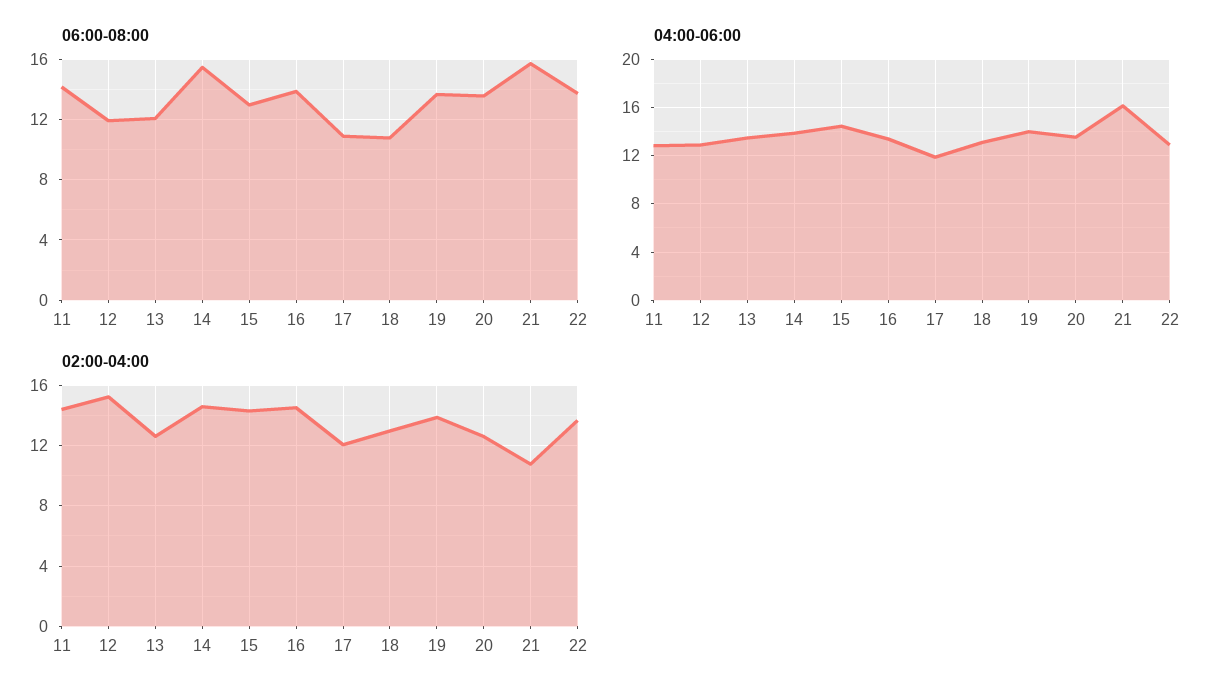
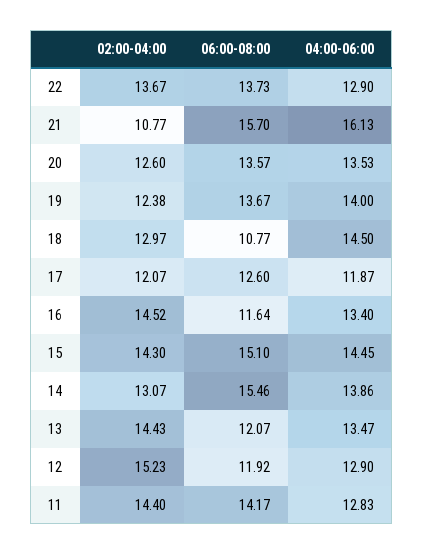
  {
    "06:00-08:00": {
      "11": 14.17,
      "12": 11.92,
      "13": 12.07,
      "14": 15.46,
-     "15": 13,
+     "15": 15.1,
-     "16": 14,
+     "16": 11.64,
-     "17": 11,
+     "17": 12.6,
      "18": 10.77,
      "19": 13.67,
      "20": 13.57,
      "21": 15.7,
      "22": 13.73
    },
    "04:00-06:00": {
      "11": 12.83,
      "12": 12.9,
      "13": 13.47,
      "14": 13.86,
      "15": 14.45,
      "16": 13.4,
      "17": 11.87,
-     "18": 13,
+     "18": 14.5,
      "19": 14,
      "20": 13.53,
      "21": 16.13,
      "22": 12.9
    },
    "02:00-04:00": {
      "11": 14.4,
      "12": 15.23,
-     "13": 12.5,
+     "13": 14.43,
-     "14": 14.5,
+     "14": 13.07,
      "15": 14.3,
      "16": 14.52,
      "17": 12.07,
      "18": 12.97,
-     "19": 14,
+     "19": 12.38,
      "20": 12.6,
      "21": 10.77,
      "22": 13.67
    }
  }

